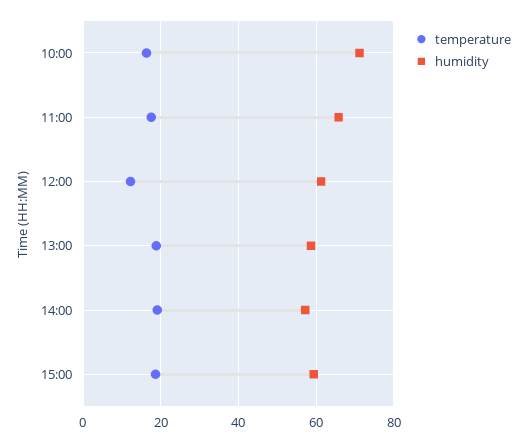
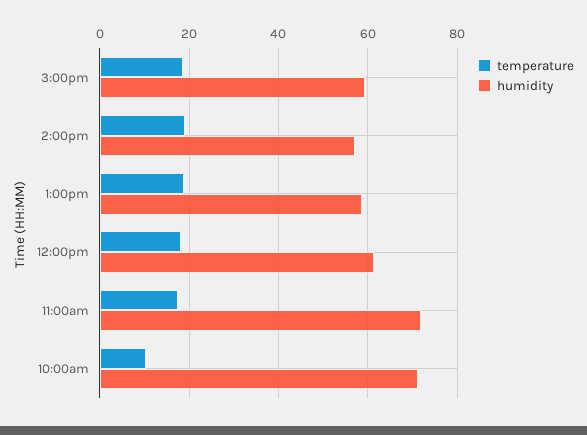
  {
    "temperature": {
-     "10:00": 16,
+     "10:00": 10,
      "11:00": 18,
-     "12:00": 12,
+     "12:00": 18,
      "13:00": 18,
      "14:00": 20,
      "15:00": 18
    },
    "humidity": {
      "10:00": 72,
-     "11:00": 66,
+     "11:00": 72,
      "12:00": 62,
      "13:00": 58,
      "14:00": 58,
      "15:00": 60
    }
  }

